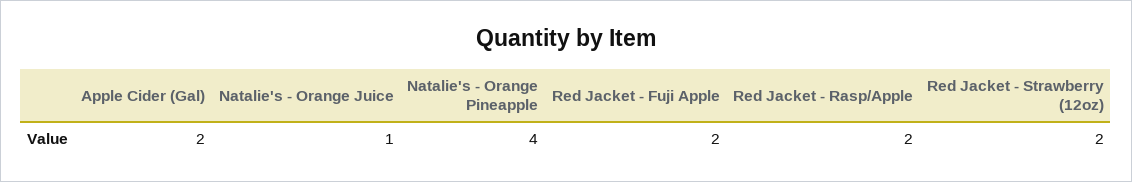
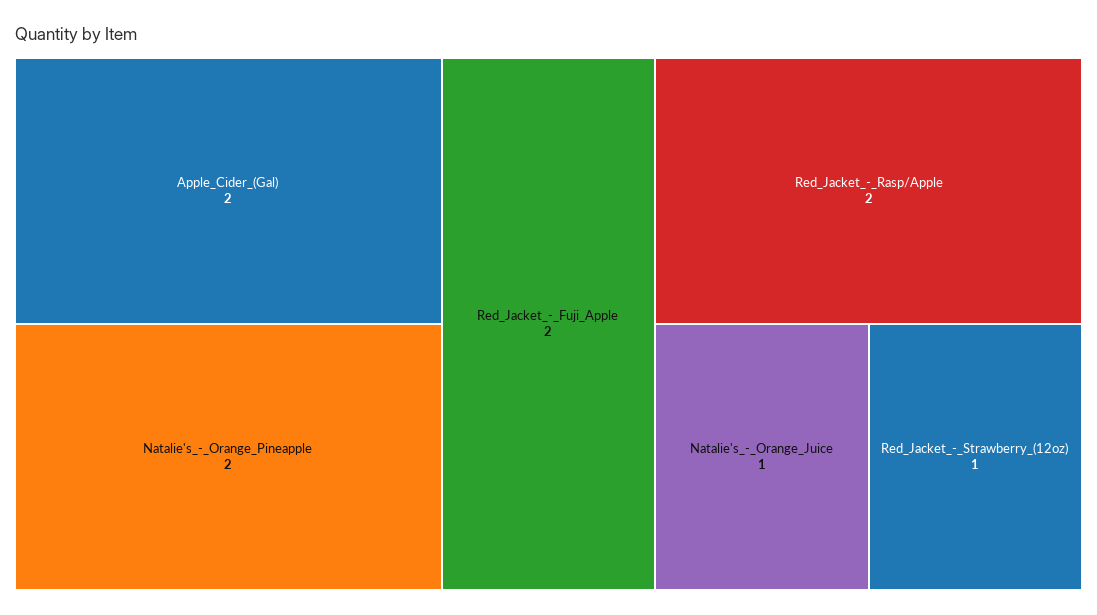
  {
    "Apple Cider (Gal)": 2,
    "Natalie's - Orange Juice": 1,
-   "Natalie's - Orange Pineapple": 4,
+   "Natalie's - Orange Pineapple": 2,
    "Red Jacket - Fuji Apple": 2,
    "Red Jacket - Rasp/Apple": 2,
-   "Red Jacket - Strawberry (12oz)": 2
+   "Red Jacket - Strawberry (12oz)": 1
  }

